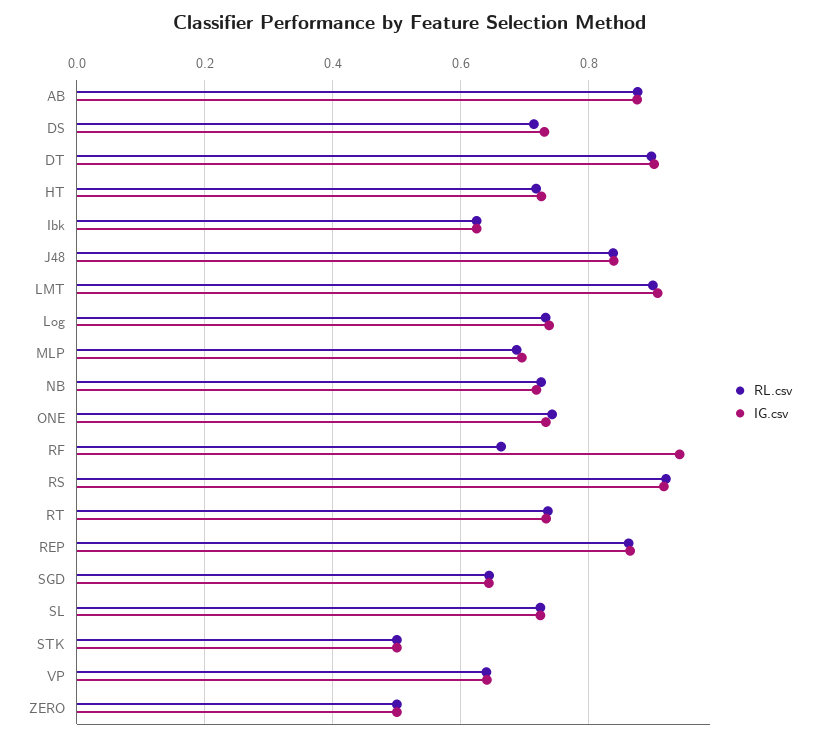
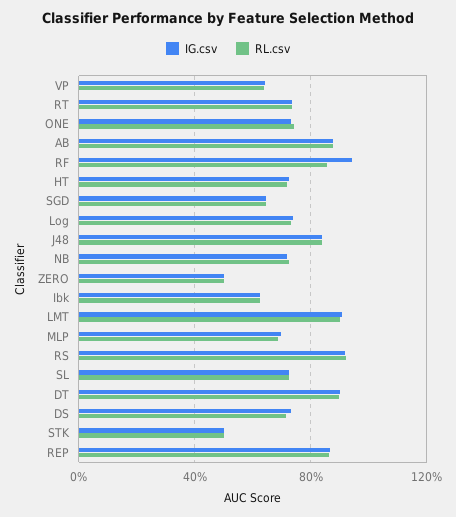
  {
    "RL.csv": {
      "AB": 0.88,
      "DS": 0.72,
      "DT": 0.9,
      "HT": 0.72,
      "Ibk": 0.62,
      "J48": 0.84,
      "LMT": 0.9,
      "Log": 0.74,
      "MLP": 0.68,
      "NB": 0.72,
      "ONE": 0.74,
-     "RF": 0.66,
+     "RF": 0.85,
      "RS": 0.92,
      "RT": 0.74,
      "REP": 0.86,
      "SGD": 0.64,
      "SL": 0.72,
      "STK": 0.5,
      "VP": 0.64,
      "ZERO": 0.5
    },
    "IG.csv": {
      "AB": 0.88,
      "DS": 0.74,
      "DT": 0.9,
      "HT": 0.72,
      "Ibk": 0.62,
      "J48": 0.84,
      "LMT": 0.9,
      "Log": 0.74,
      "MLP": 0.7,
      "NB": 0.72,
      "ONE": 0.74,
      "RF": 0.94,
      "RS": 0.92,
      "RT": 0.74,
      "REP": 0.86,
      "SGD": 0.64,
      "SL": 0.72,
      "STK": 0.5,
      "VP": 0.64,
      "ZERO": 0.5
    }
  }

